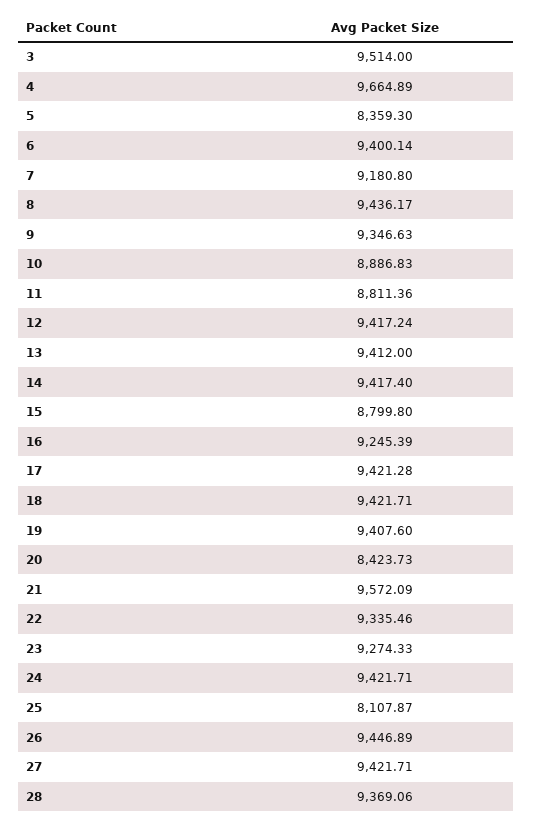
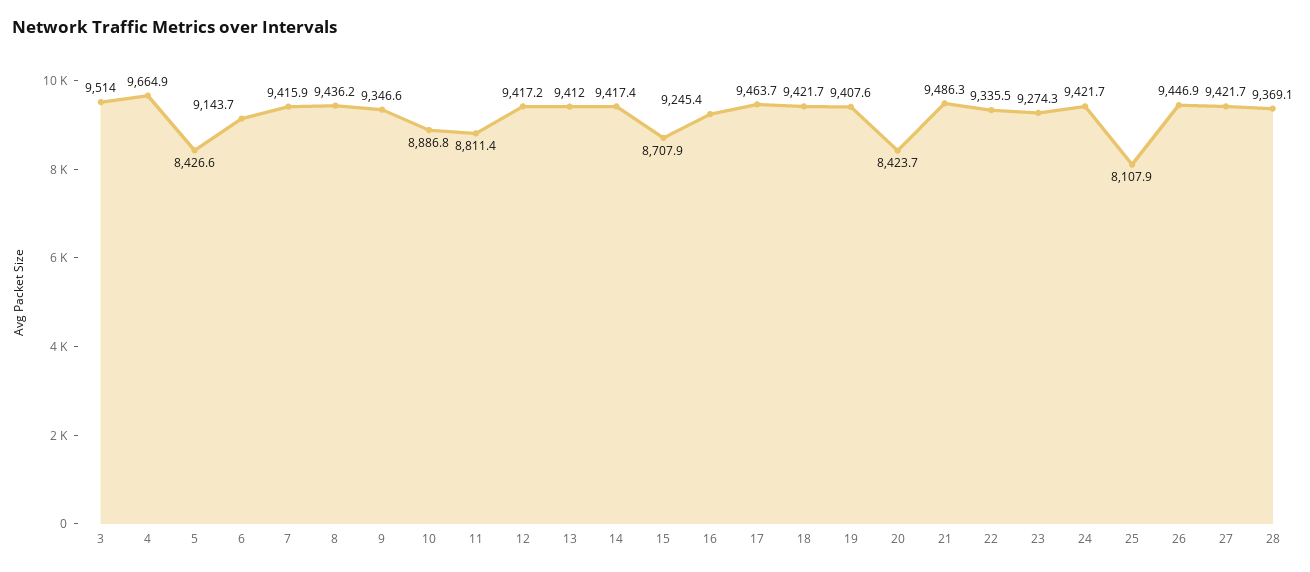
  {
    "3": 9514,
    "4": 9664.89,
-   "5": 8359.3,
+   "5": 8426.6,
-   "6": 9400.14,
+   "6": 9143.7,
-   "7": 9180.8,
+   "7": 9415.9,
    "8": 9436.17,
    "9": 9346.63,
    "10": 8886.83,
    "11": 8811.36,
    "12": 9417.24,
    "13": 9412,
    "14": 9417.4,
-   "15": 8799.8,
+   "15": 8707.9,
    "16": 9245.39,
-   "17": 9421.28,
+   "17": 9463.7,
    "18": 9421.71,
    "19": 9407.6,
    "20": 8423.73,
-   "21": 9572.09,
+   "21": 9486.3,
    "22": 9335.46,
    "23": 9274.33,
    "24": 9421.71,
    "25": 8107.87,
    "26": 9446.89,
    "27": 9421.71,
    "28": 9369.06
  }

